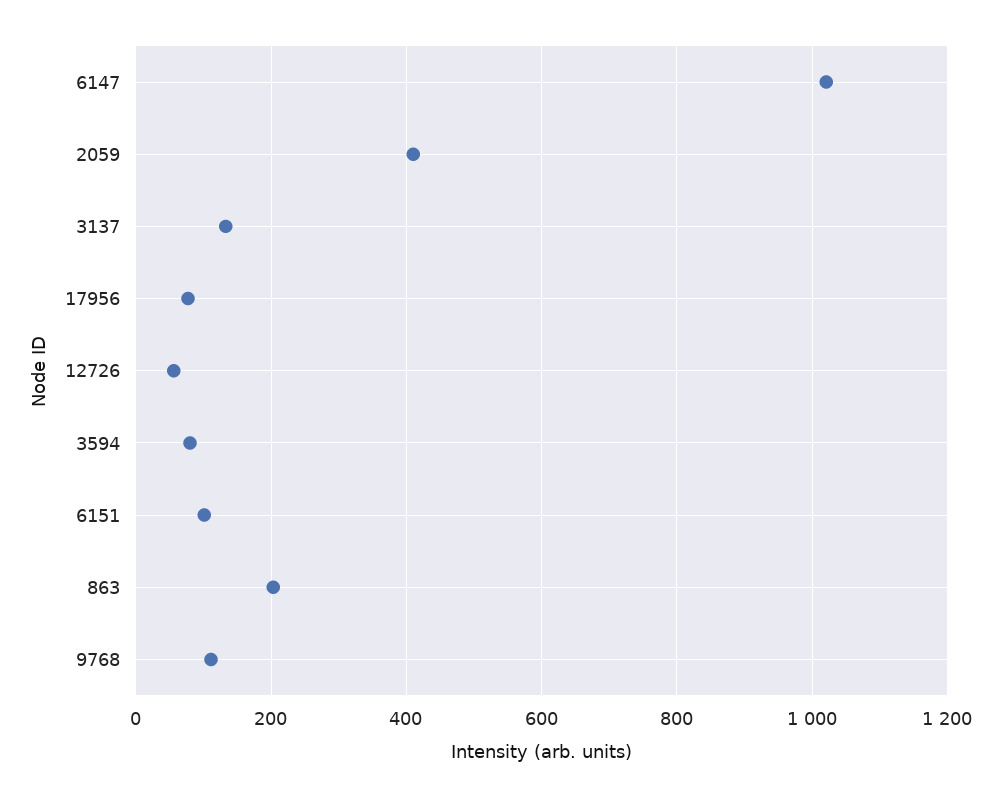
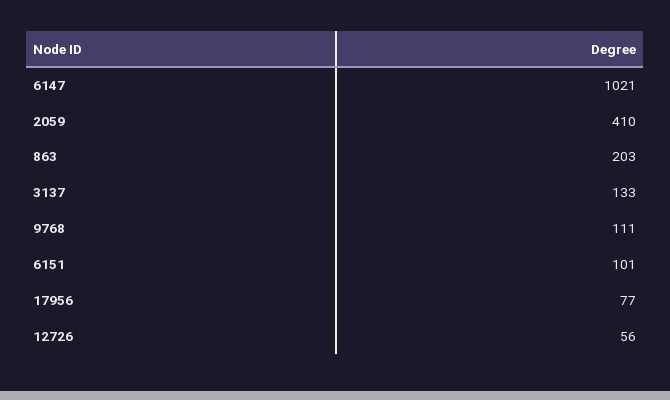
  {
    "6147": 1021,
    "2059": 410,
    "3137": 133,
    "17956": 77,
    "12726": 56,
-   "3594": 80,
    "6151": 101,
    "863": 203,
    "9768": 111
  }

